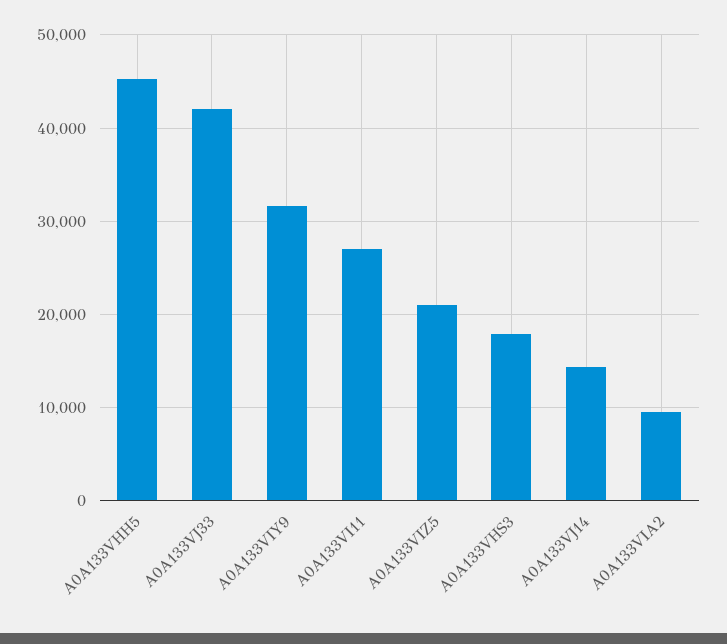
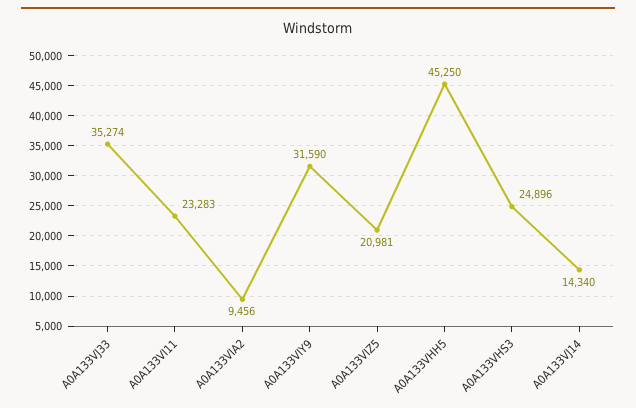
  {
    "A0A133VHH5": 45250,
-   "A0A133VJ33": 42000,
+   "A0A133VJ33": 35274,
    "A0A133VIY9": 31590,
-   "A0A133VI11": 27000,
+   "A0A133VI11": 23283,
    "A0A133VIZ5": 20981,
-   "A0A133VHS3": 18000,
+   "A0A133VHS3": 24896,
    "A0A133VJ14": 14340,
    "A0A133VIA2": 9456
  }

